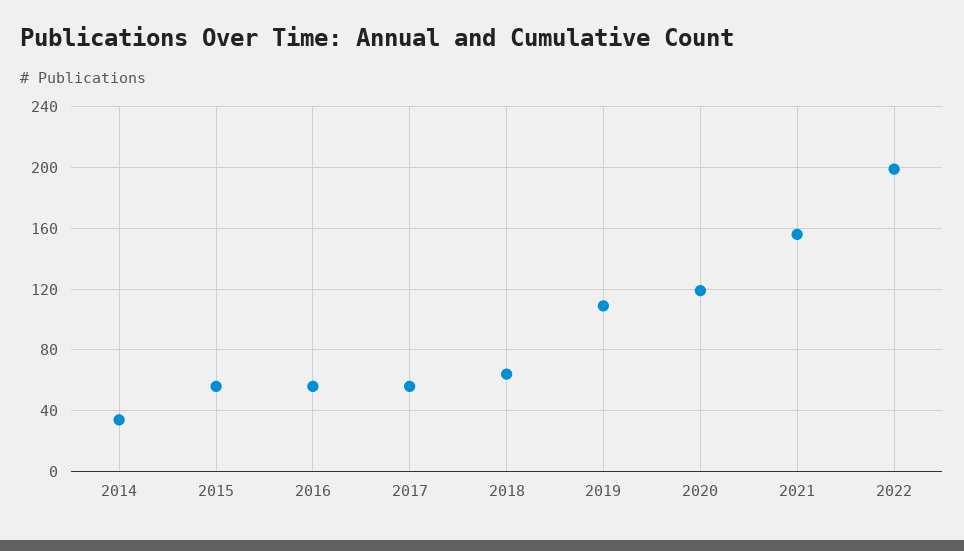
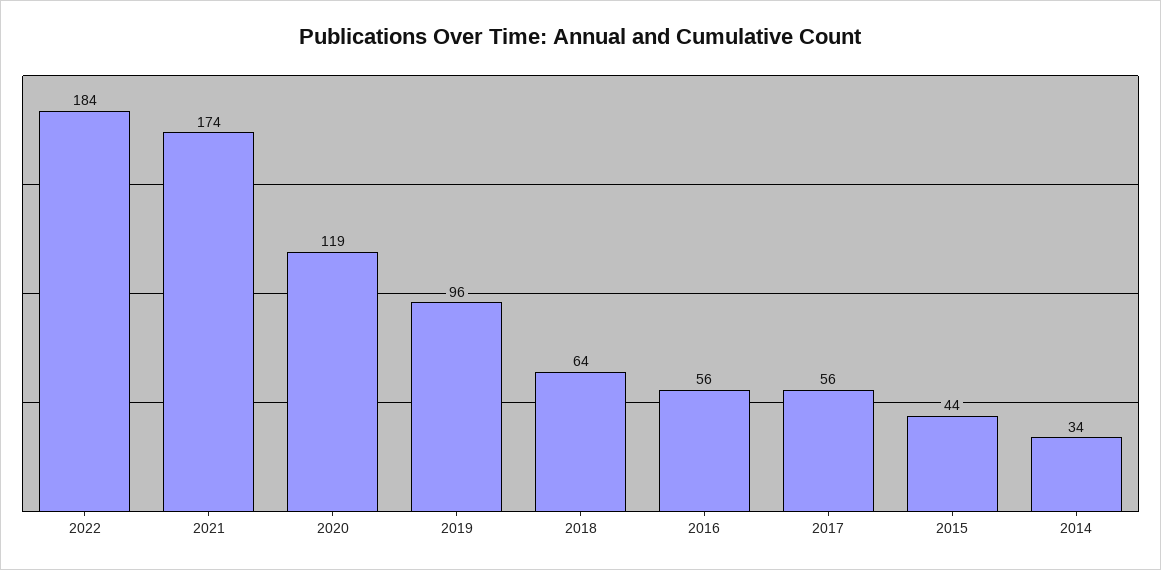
  {
    "2014": 34,
-   "2015": 55,
+   "2015": 44,
    "2016": 56,
    "2017": 56,
    "2018": 64,
-   "2019": 110,
+   "2019": 96,
    "2020": 119,
-   "2021": 155,
+   "2021": 174,
-   "2022": 200
+   "2022": 184
  }

